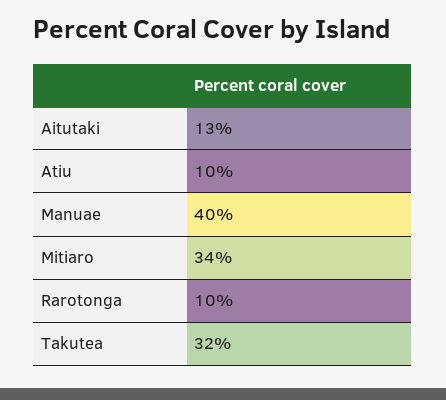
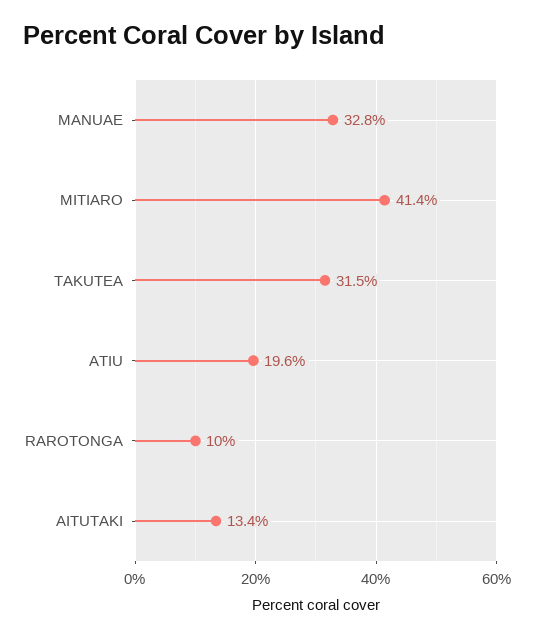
  {
    "Aitutaki": 13.4,
-   "Atiu": 10,
+   "Atiu": 19.6,
-   "Manuae": 40,
+   "Manuae": 32.8,
-   "Mitiaro": 34,
+   "Mitiaro": 41.4,
    "Rarotonga": 10,
    "Takutea": 31.5
  }

